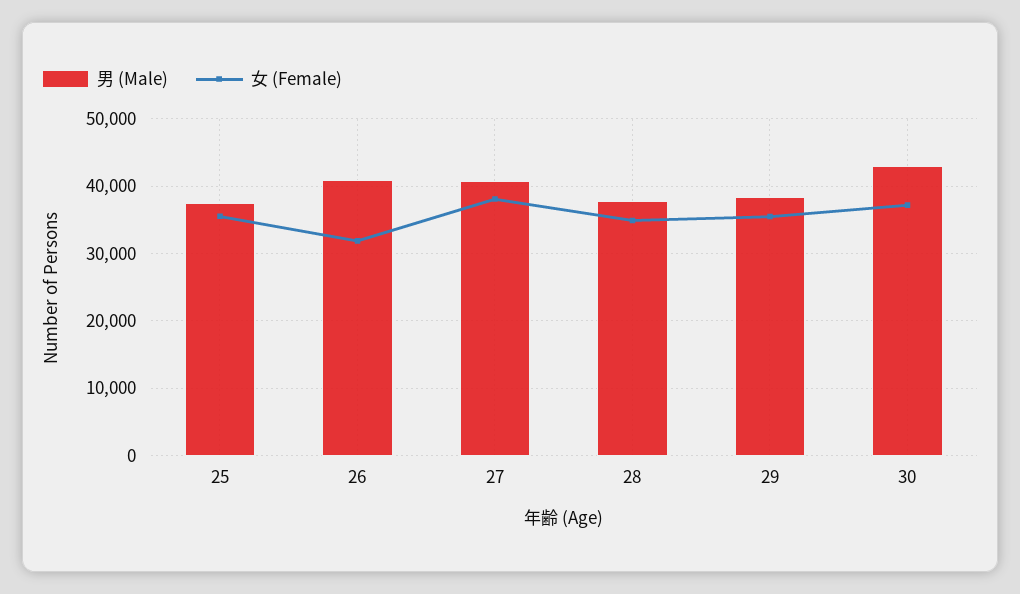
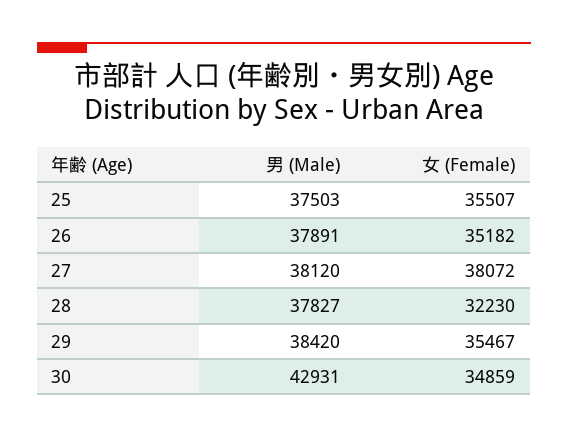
  {
    "男 (Male)": {
      "25": 37503,
-     "26": 41000,
+     "26": 37891,
-     "27": 41000,
+     "27": 38120,
      "28": 37827,
      "29": 38420,
      "30": 42931
    },
    "女 (Female)": {
      "25": 35507,
-     "26": 32000,
+     "26": 35182,
      "27": 38072,
-     "28": 35000,
+     "28": 32230,
      "29": 35467,
-     "30": 37000
+     "30": 34859
    }
  }

